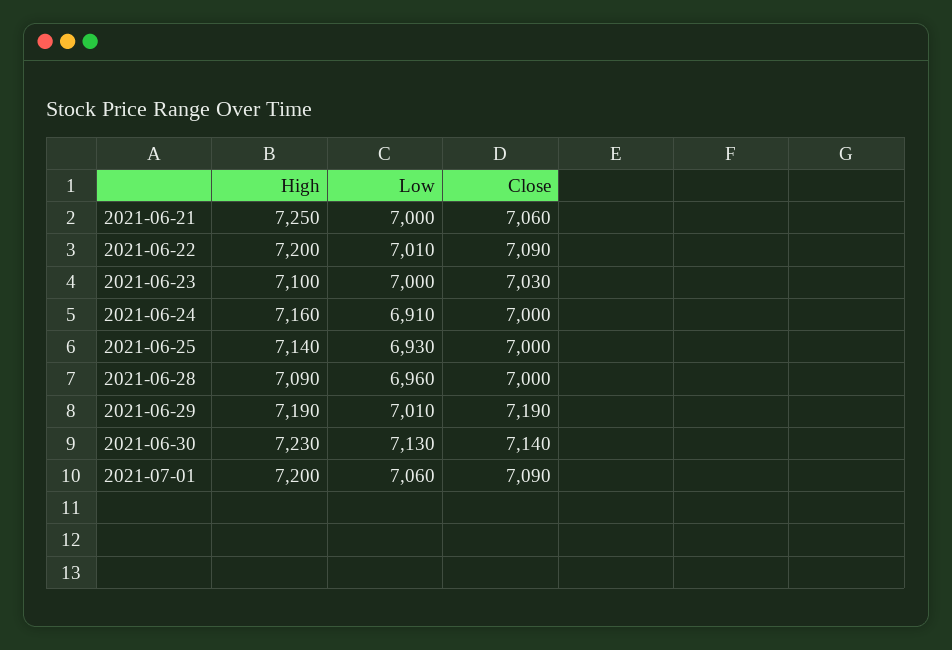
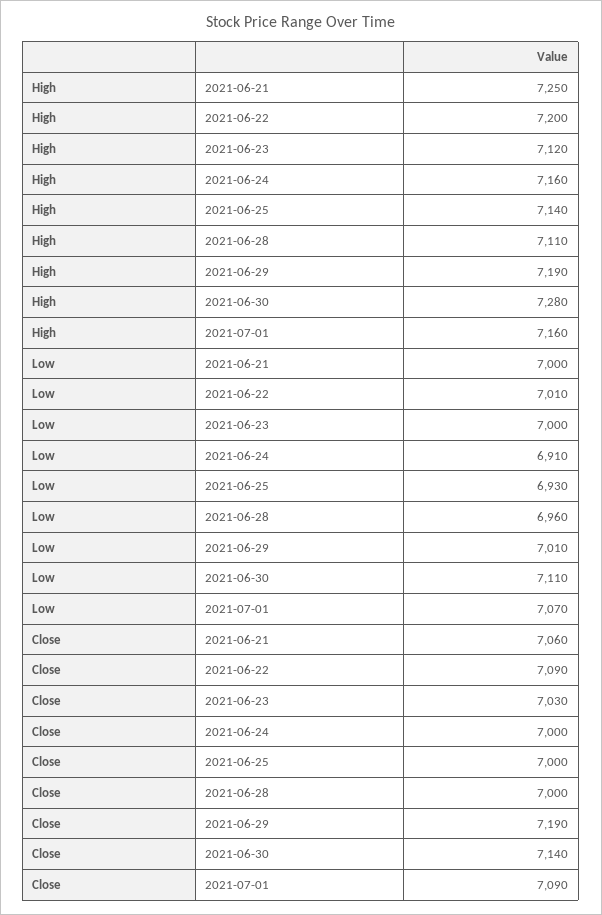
  {
    "High": {
      "2021-06-21": 7250,
      "2021-06-22": 7200,
-     "2021-06-23": 7100,
+     "2021-06-23": 7120,
      "2021-06-24": 7160,
      "2021-06-25": 7140,
-     "2021-06-28": 7090,
+     "2021-06-28": 7110,
      "2021-06-29": 7190,
-     "2021-06-30": 7230,
+     "2021-06-30": 7280,
-     "2021-07-01": 7200
+     "2021-07-01": 7160
    },
    "Low": {
      "2021-06-21": 7000,
      "2021-06-22": 7010,
      "2021-06-23": 7000,
      "2021-06-24": 6910,
      "2021-06-25": 6930,
      "2021-06-28": 6960,
      "2021-06-29": 7010,
-     "2021-06-30": 7130,
+     "2021-06-30": 7110,
-     "2021-07-01": 7060
+     "2021-07-01": 7070
    },
    "Close": {
      "2021-06-21": 7060,
      "2021-06-22": 7090,
      "2021-06-23": 7030,
      "2021-06-24": 7000,
      "2021-06-25": 7000,
      "2021-06-28": 7000,
      "2021-06-29": 7190,
      "2021-06-30": 7140,
      "2021-07-01": 7090
    }
  }

